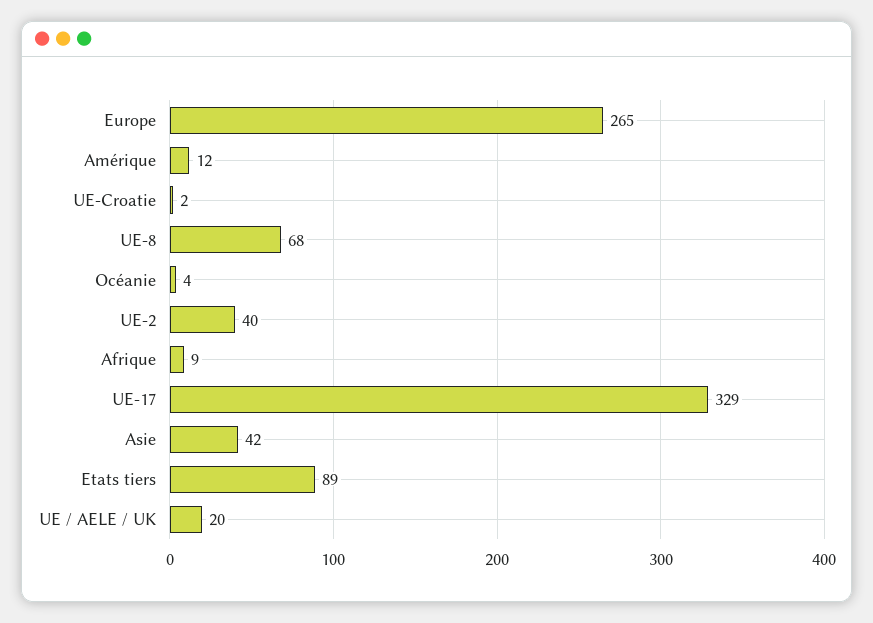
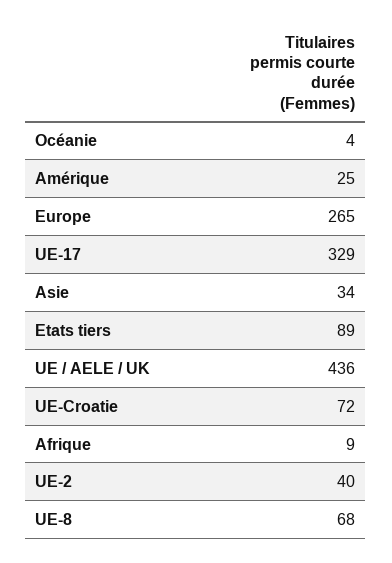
  {
    "Europe": 265,
-   "Amérique": 12,
+   "Amérique": 25,
-   "UE-Croatie": 2,
+   "UE-Croatie": 72,
    "UE-8": 68,
    "Océanie": 4,
    "UE-2": 40,
    "Afrique": 9,
    "UE-17": 329,
-   "Asie": 42,
+   "Asie": 34,
    "Etats tiers": 89,
-   "UE / AELE / UK": 20
+   "UE / AELE / UK": 436
  }

